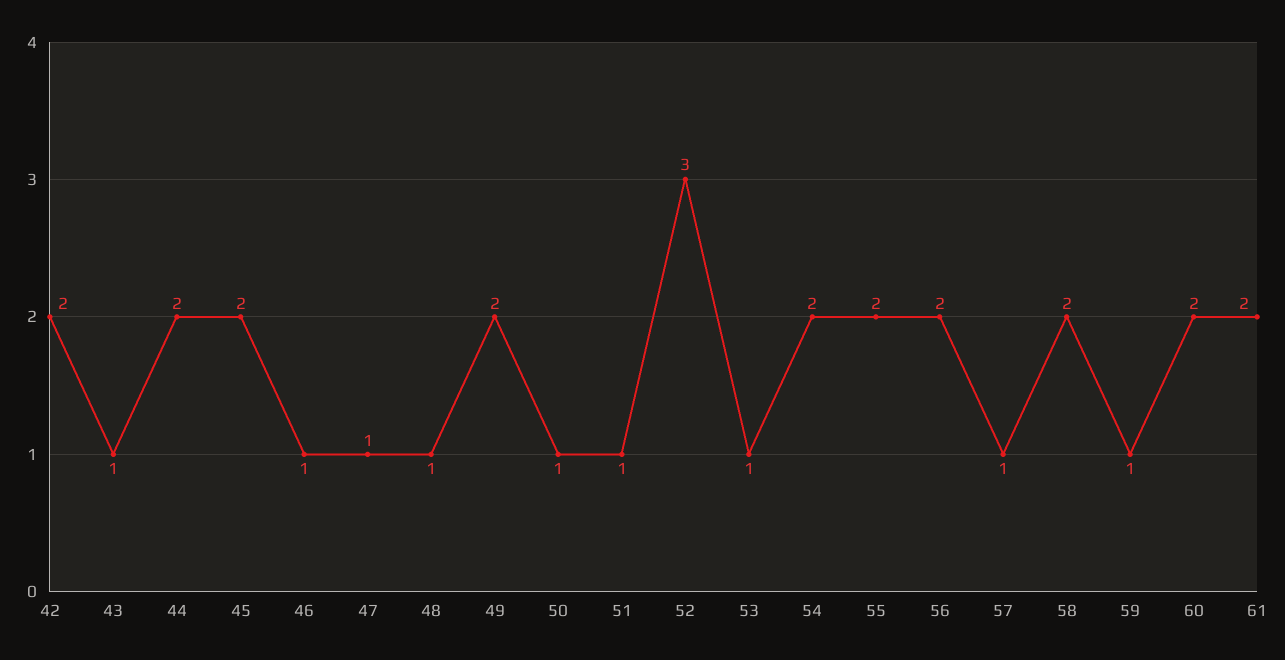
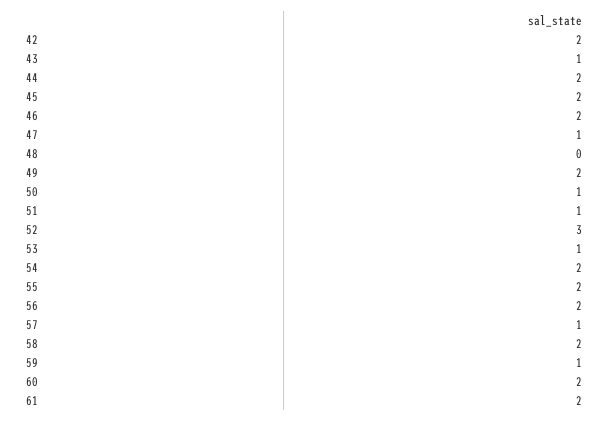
  {
    "42": 2,
    "43": 1,
    "44": 2,
    "45": 2,
-   "46": 1,
+   "46": 2,
    "47": 1,
-   "48": 1,
+   "48": 0,
    "49": 2,
    "50": 1,
    "51": 1,
    "52": 3,
    "53": 1,
    "54": 2,
    "55": 2,
    "56": 2,
    "57": 1,
    "58": 2,
    "59": 1,
    "60": 2,
    "61": 2
  }

